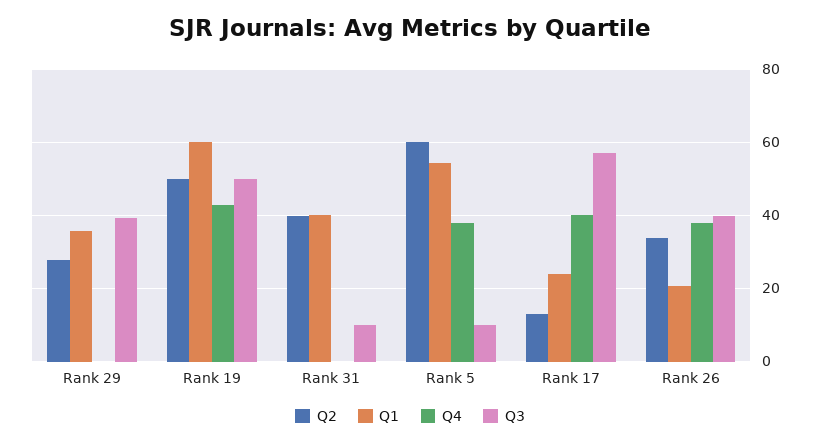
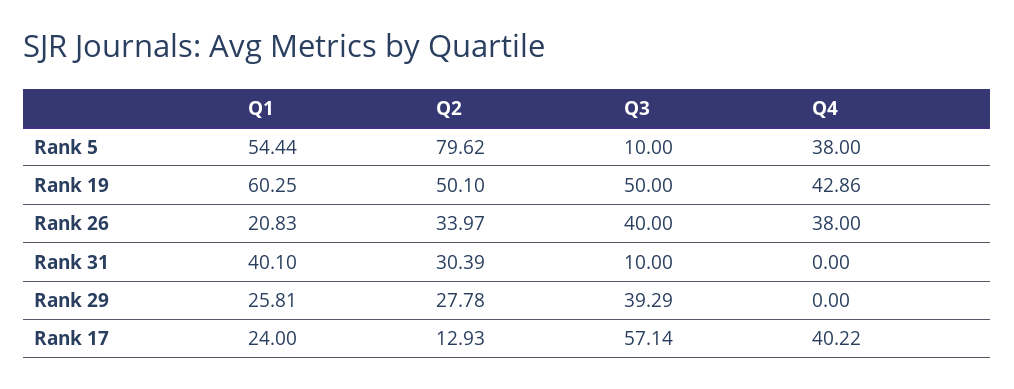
  {
    "Q2": {
      "Rank 29": 27.78,
      "Rank 19": 50.1,
-     "Rank 31": 40,
+     "Rank 31": 30.39,
-     "Rank 5": 60,
+     "Rank 5": 79.62,
      "Rank 17": 12.93,
      "Rank 26": 33.97
    },
    "Q1": {
-     "Rank 29": 36,
+     "Rank 29": 25.81,
      "Rank 19": 60.25,
      "Rank 31": 40.1,
      "Rank 5": 54.44,
      "Rank 17": 24,
      "Rank 26": 20.83
    },
    "Q4": {
      "Rank 29": 0,
      "Rank 19": 42.86,
      "Rank 31": 0,
      "Rank 5": 38,
      "Rank 17": 40.22,
      "Rank 26": 38
    },
    "Q3": {
      "Rank 29": 39.29,
      "Rank 19": 50,
      "Rank 31": 10,
      "Rank 5": 10,
      "Rank 17": 57.14,
      "Rank 26": 40
    }
  }

